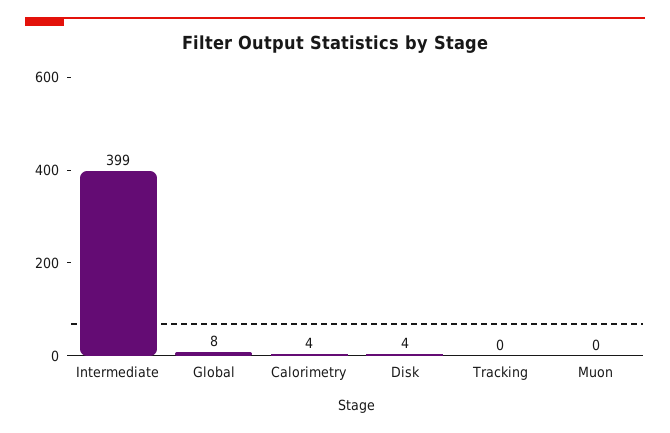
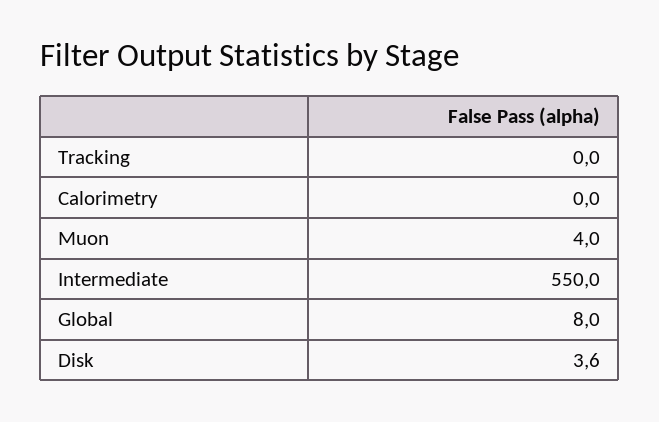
  {
-   "Intermediate": 399,
+   "Intermediate": 550,
    "Global": 8,
-   "Calorimetry": 4,
+   "Calorimetry": 0,
    "Disk": 3.6,
    "Tracking": 0,
-   "Muon": 0
+   "Muon": 4
  }

